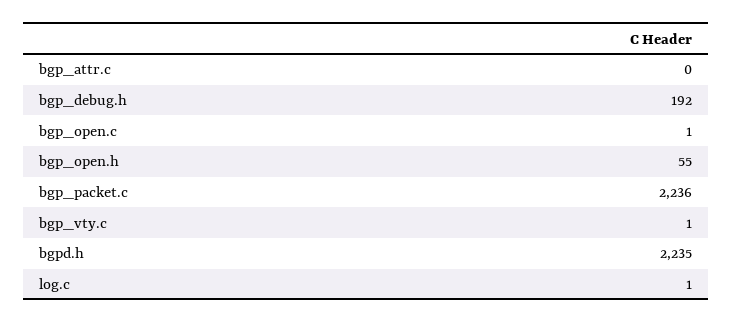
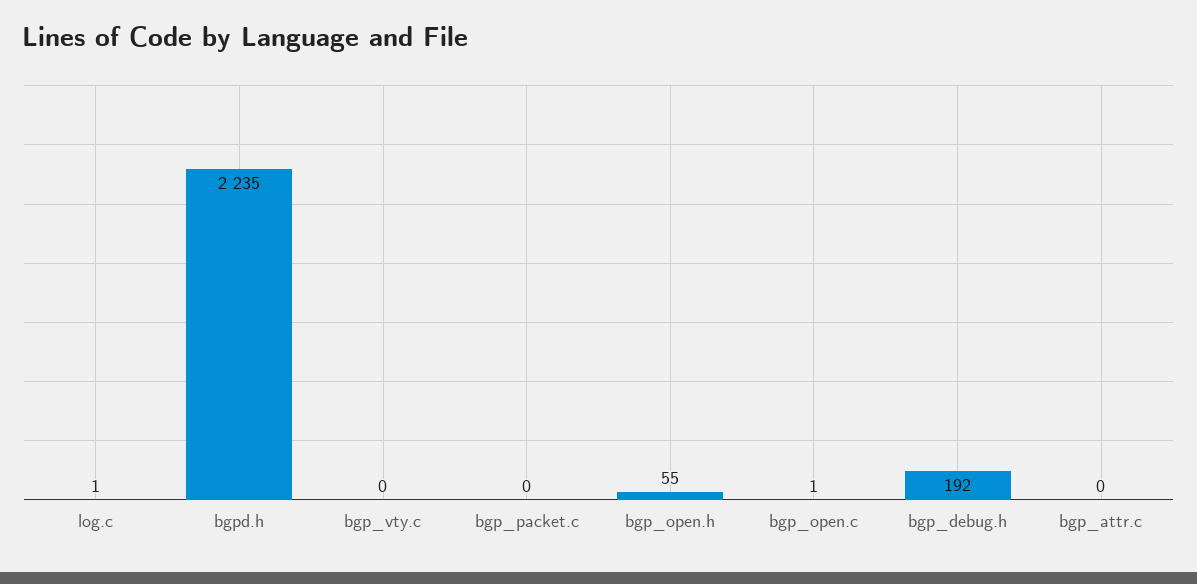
  {
    "bgp_attr.c": 0,
    "bgp_debug.h": 192,
    "bgp_open.c": 1,
    "bgp_open.h": 55,
-   "bgp_packet.c": 2236,
+   "bgp_packet.c": 0,
-   "bgp_vty.c": 1,
+   "bgp_vty.c": 0,
    "bgpd.h": 2235,
    "log.c": 1
  }

